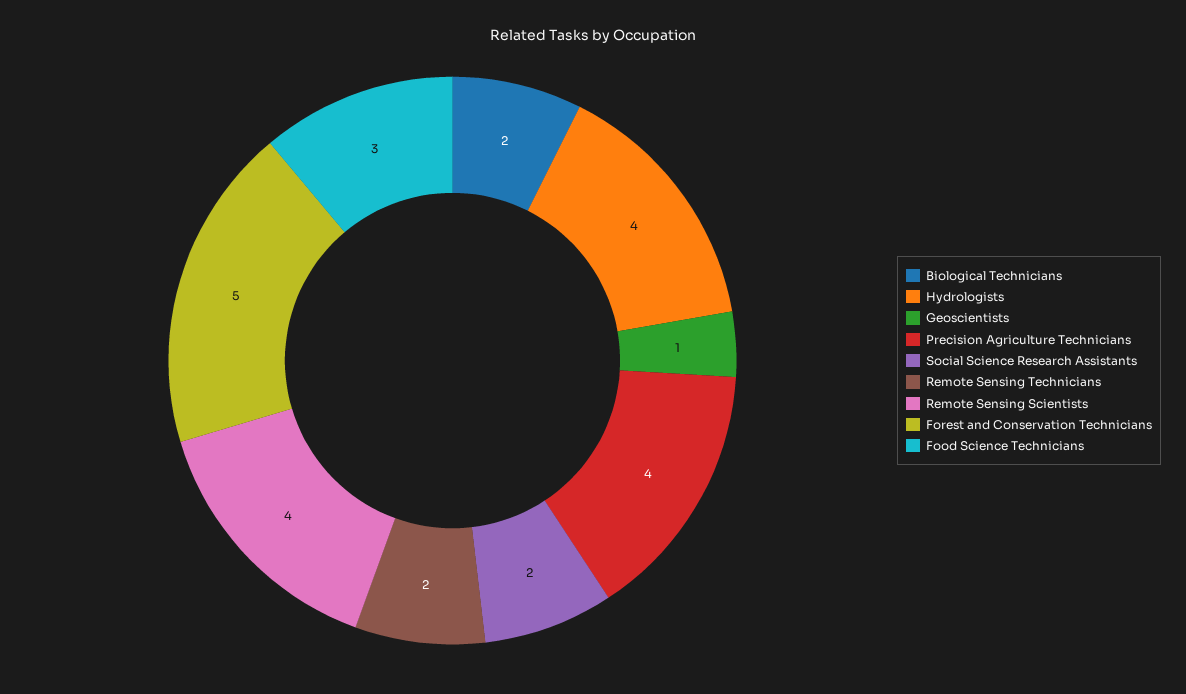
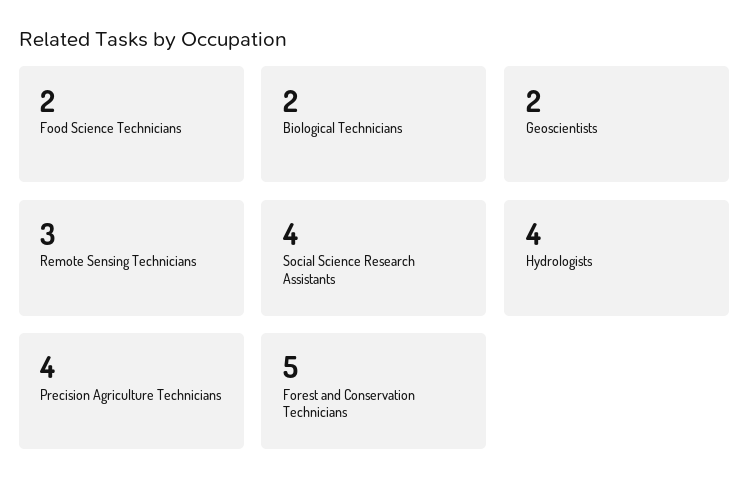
  {
    "Biological Technicians": 2,
    "Hydrologists": 4,
-   "Geoscientists": 1,
+   "Geoscientists": 2,
    "Precision Agriculture Technicians": 4,
-   "Social Science Research Assistants": 2,
+   "Social Science Research Assistants": 4,
-   "Remote Sensing Technicians": 2,
+   "Remote Sensing Technicians": 3,
-   "Remote Sensing Scientists": 4,
    "Forest and Conservation Technicians": 5,
-   "Food Science Technicians": 3
+   "Food Science Technicians": 2
  }

